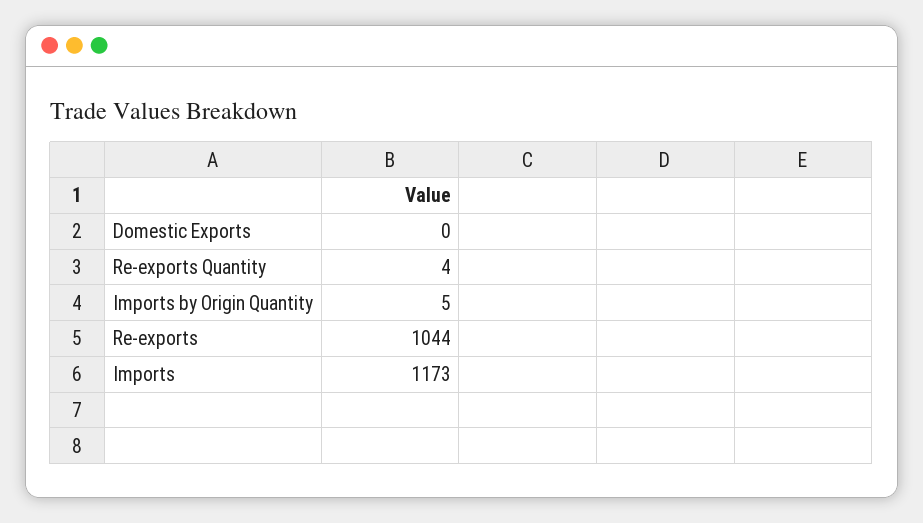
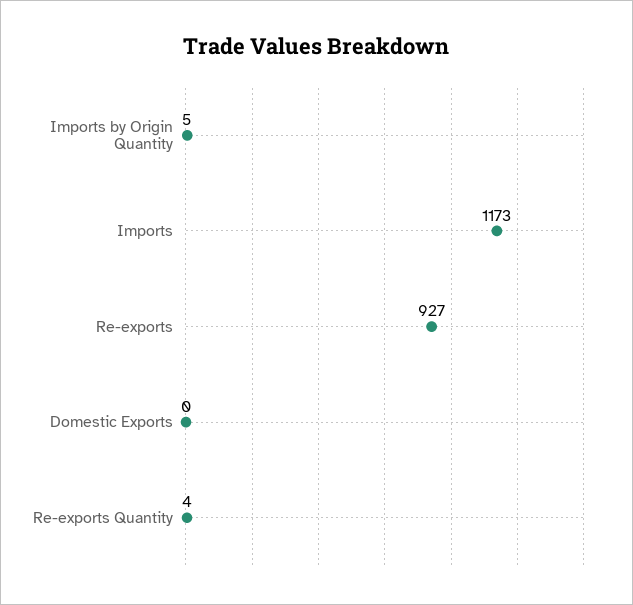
  {
    "Domestic Exports": 0,
    "Re-exports Quantity": 4,
    "Imports by Origin Quantity": 5,
-   "Re-exports": 1044,
+   "Re-exports": 927,
    "Imports": 1173
  }

